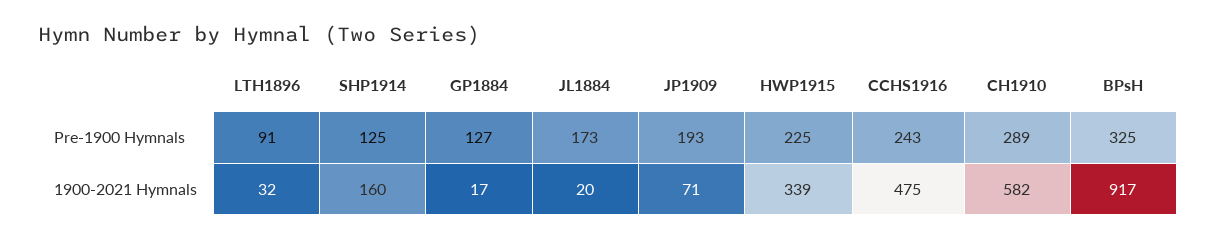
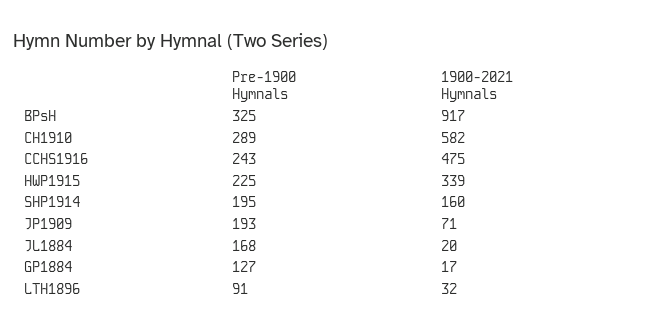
  {
    "LTH1896": {
      "Pre-1900 Hymnals": 91,
      "1900-2021 Hymnals": 32
    },
    "SHP1914": {
-     "Pre-1900 Hymnals": 125,
+     "Pre-1900 Hymnals": 195,
      "1900-2021 Hymnals": 160
    },
    "GP1884": {
      "Pre-1900 Hymnals": 127,
      "1900-2021 Hymnals": 17
    },
    "JL1884": {
-     "Pre-1900 Hymnals": 173,
+     "Pre-1900 Hymnals": 168,
      "1900-2021 Hymnals": 20
    },
    "JP1909": {
      "Pre-1900 Hymnals": 193,
      "1900-2021 Hymnals": 71
    },
    "HWP1915": {
      "Pre-1900 Hymnals": 225,
      "1900-2021 Hymnals": 339
    },
    "CCHS1916": {
      "Pre-1900 Hymnals": 243,
      "1900-2021 Hymnals": 475
    },
    "CH1910": {
      "Pre-1900 Hymnals": 289,
      "1900-2021 Hymnals": 582
    },
    "BPsH": {
      "Pre-1900 Hymnals": 325,
      "1900-2021 Hymnals": 917
    }
  }

